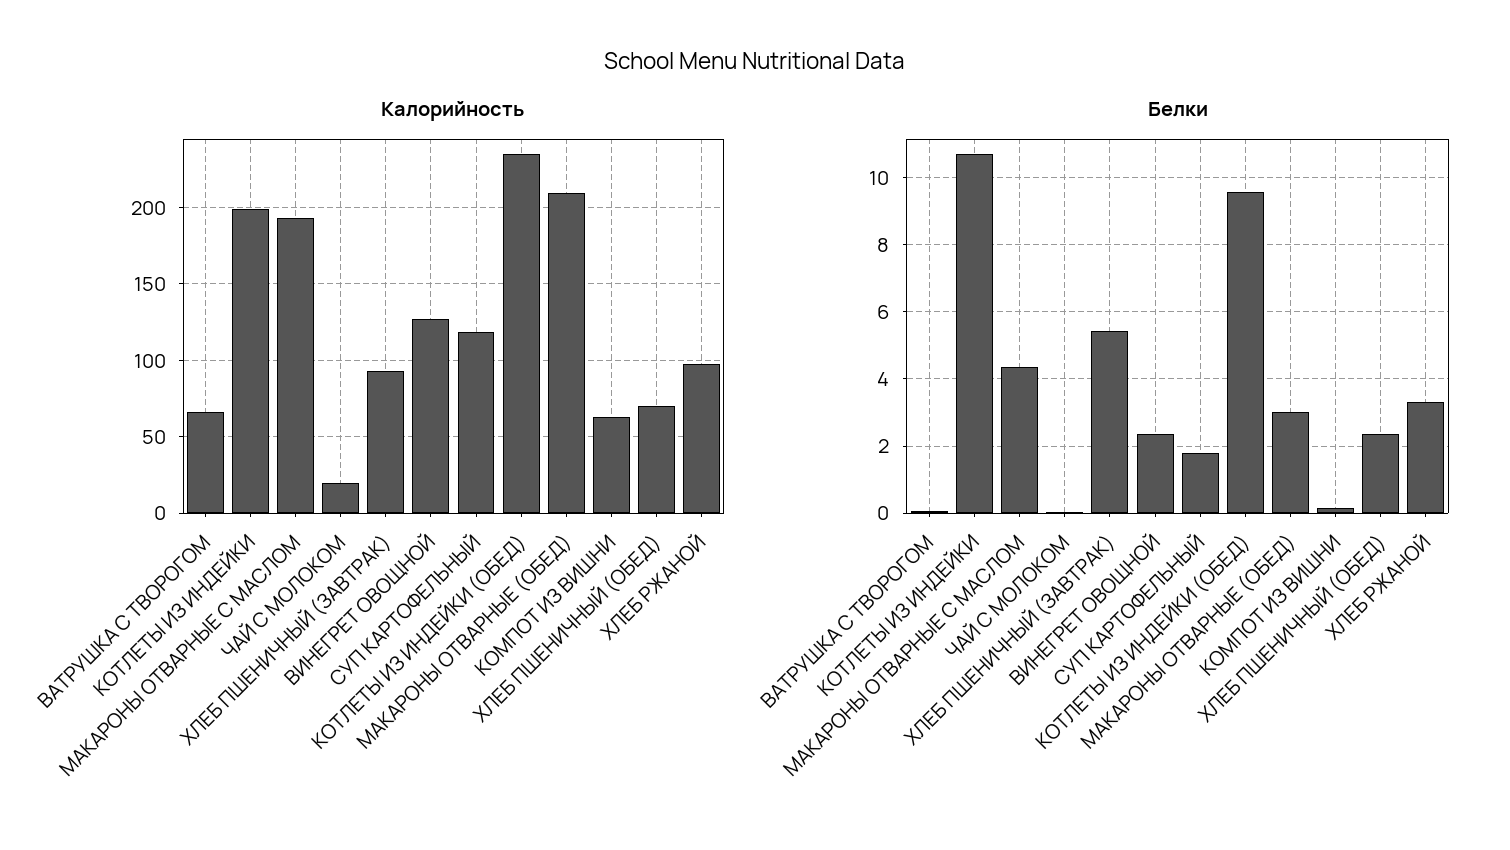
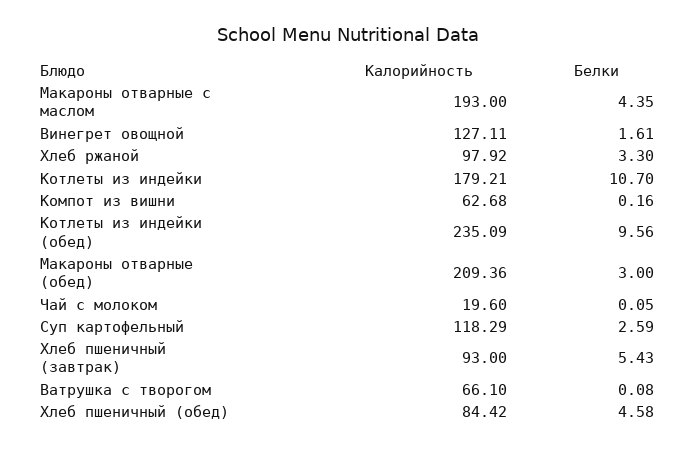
  {
    "Калорийность": {
      "ВАТРУШКА С ТВОРОГОМ": 66.1,
-     "КОТЛЕТЫ ИЗ ИНДЕЙКИ": 200,
+     "КОТЛЕТЫ ИЗ ИНДЕЙКИ": 179.21,
      "МАКАРОНЫ ОТВАРНЫЕ С МАСЛОМ": 193,
      "ЧАЙ С МОЛОКОМ": 19.6,
      "ХЛЕБ ПШЕНИЧНЫЙ (ЗАВТРАК)": 93,
      "ВИНЕГРЕТ ОВОЩНОЙ": 127.11,
      "СУП КАРТОФЕЛЬНЫЙ": 118.29,
      "КОТЛЕТЫ ИЗ ИНДЕЙКИ (ОБЕД)": 235.09,
      "МАКАРОНЫ ОТВАРНЫЕ (ОБЕД)": 209.36,
      "КОМПОТ ИЗ ВИШНИ": 62.68,
-     "ХЛЕБ ПШЕНИЧНЫЙ (ОБЕД)": 70,
+     "ХЛЕБ ПШЕНИЧНЫЙ (ОБЕД)": 84.42,
      "ХЛЕБ РЖАНОЙ": 97.92
    },
    "Белки": {
      "ВАТРУШКА С ТВОРОГОМ": 0.08,
      "КОТЛЕТЫ ИЗ ИНДЕЙКИ": 10.7,
      "МАКАРОНЫ ОТВАРНЫЕ С МАСЛОМ": 4.35,
      "ЧАЙ С МОЛОКОМ": 0.05,
      "ХЛЕБ ПШЕНИЧНЫЙ (ЗАВТРАК)": 5.43,
-     "ВИНЕГРЕТ ОВОЩНОЙ": 2.4,
+     "ВИНЕГРЕТ ОВОЩНОЙ": 1.61,
-     "СУП КАРТОФЕЛЬНЫЙ": 1.8,
+     "СУП КАРТОФЕЛЬНЫЙ": 2.59,
      "КОТЛЕТЫ ИЗ ИНДЕЙКИ (ОБЕД)": 9.56,
      "МАКАРОНЫ ОТВАРНЫЕ (ОБЕД)": 3,
      "КОМПОТ ИЗ ВИШНИ": 0.16,
-     "ХЛЕБ ПШЕНИЧНЫЙ (ОБЕД)": 2.4,
+     "ХЛЕБ ПШЕНИЧНЫЙ (ОБЕД)": 4.58,
      "ХЛЕБ РЖАНОЙ": 3.3
    }
  }

